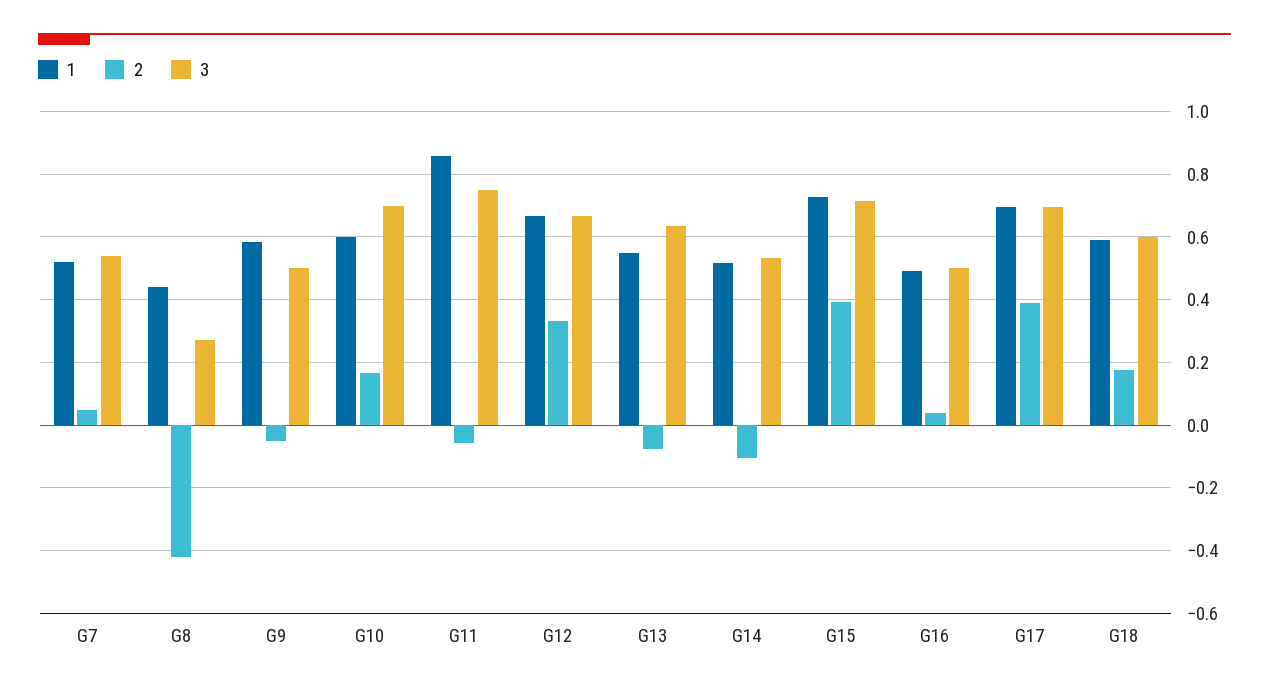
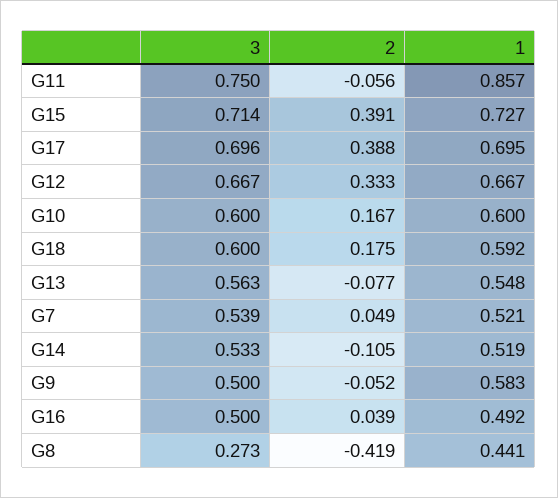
  {
    "1": {
      "G7": 0.521,
      "G8": 0.441,
      "G9": 0.583,
      "G10": 0.6,
      "G11": 0.857,
      "G12": 0.667,
      "G13": 0.548,
      "G14": 0.519,
      "G15": 0.727,
      "G16": 0.492,
      "G17": 0.695,
      "G18": 0.592
    },
    "2": {
      "G7": 0.049,
      "G8": -0.419,
      "G9": -0.052,
      "G10": 0.167,
      "G11": -0.056,
      "G12": 0.333,
      "G13": -0.077,
      "G14": -0.105,
      "G15": 0.391,
      "G16": 0.039,
      "G17": 0.388,
      "G18": 0.175
    },
    "3": {
      "G7": 0.539,
      "G8": 0.273,
      "G9": 0.5,
-     "G10": 0.7,
+     "G10": 0.6,
      "G11": 0.75,
      "G12": 0.667,
-     "G13": 0.64,
+     "G13": 0.563,
      "G14": 0.533,
      "G15": 0.714,
      "G16": 0.5,
      "G17": 0.696,
      "G18": 0.6
    }
  }

